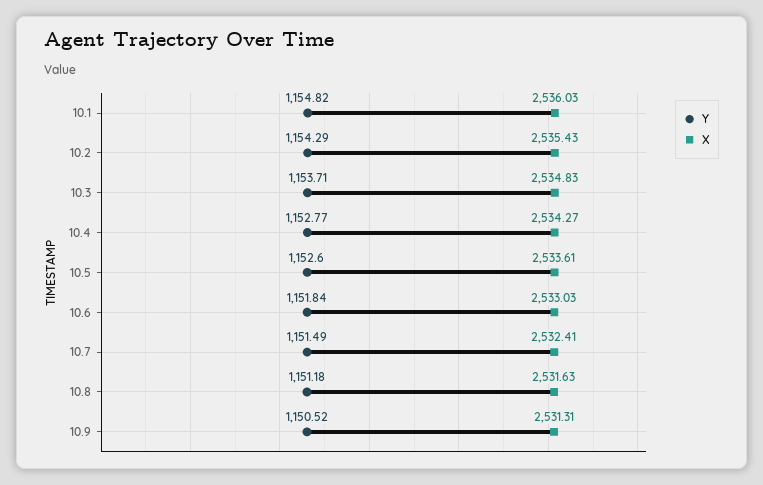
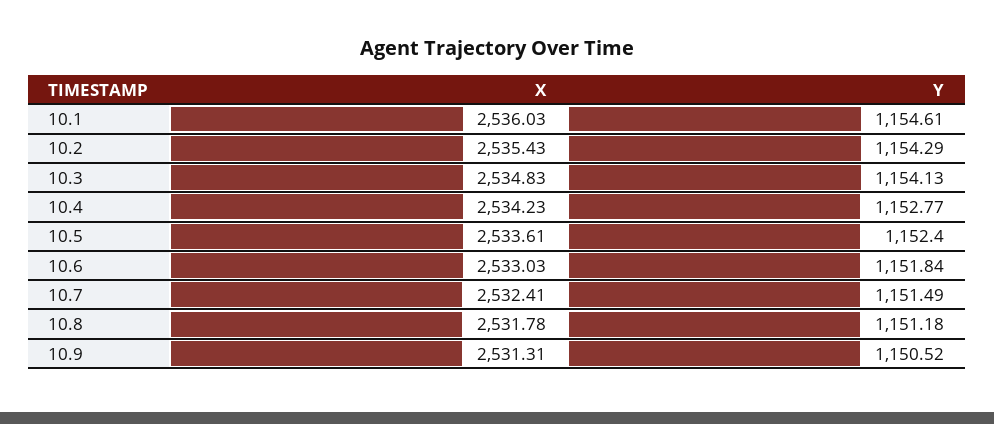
  {
    "Y": {
-     "10.1": 1154.82,
+     "10.1": 1154.61,
      "10.2": 1154.29,
-     "10.3": 1153.71,
+     "10.3": 1154.13,
      "10.4": 1152.77,
-     "10.5": 1152.6,
+     "10.5": 1152.4,
      "10.6": 1151.84,
      "10.7": 1151.49,
      "10.8": 1151.18,
      "10.9": 1150.52
    },
    "X": {
      "10.1": 2536.03,
      "10.2": 2535.43,
      "10.3": 2534.83,
-     "10.4": 2534.27,
+     "10.4": 2534.23,
      "10.5": 2533.61,
      "10.6": 2533.03,
      "10.7": 2532.41,
-     "10.8": 2531.63,
+     "10.8": 2531.78,
      "10.9": 2531.31
    }
  }

